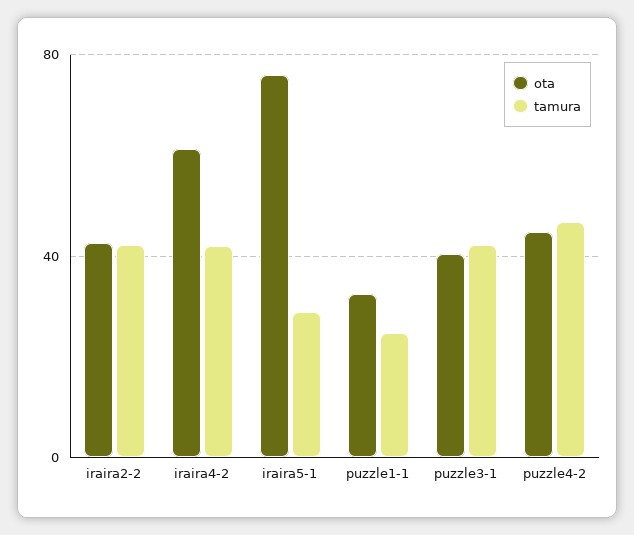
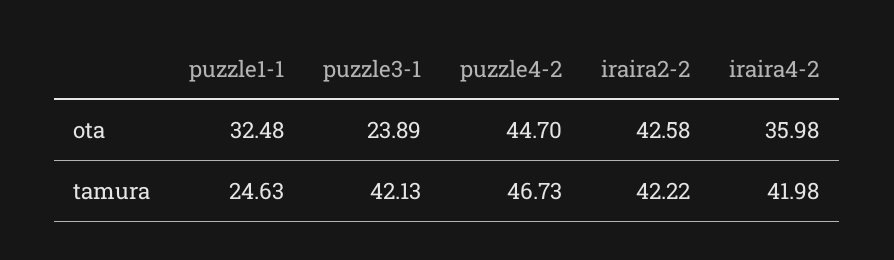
  {
    "ota": {
      "iraira2-2": 42.58,
-     "iraira4-2": 60,
+     "iraira4-2": 35.98,
-     "iraira5-1": 75,
      "puzzle1-1": 32.48,
-     "puzzle3-1": 40,
+     "puzzle3-1": 23.89,
      "puzzle4-2": 44.7
    },
    "tamura": {
      "iraira2-2": 42.22,
      "iraira4-2": 41.98,
-     "iraira5-1": 30,
      "puzzle1-1": 24.63,
      "puzzle3-1": 42.13,
      "puzzle4-2": 46.73
    }
  }

